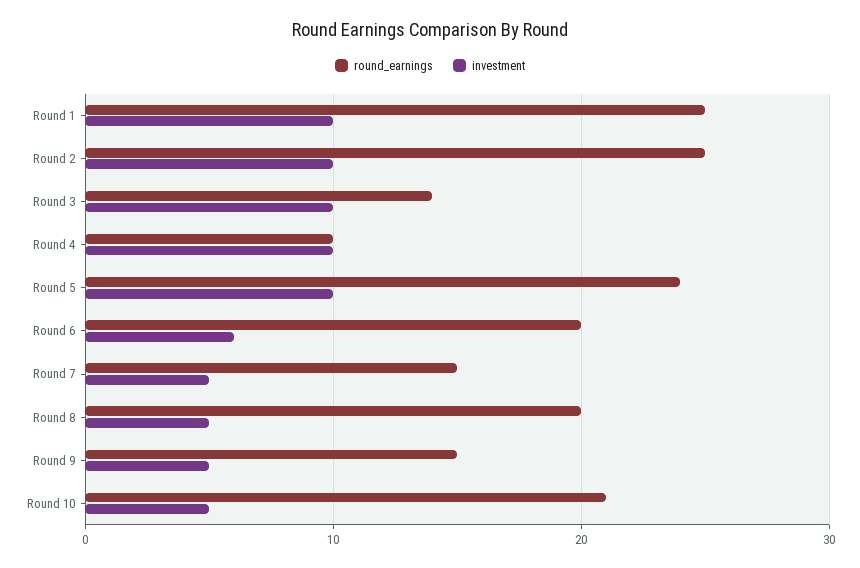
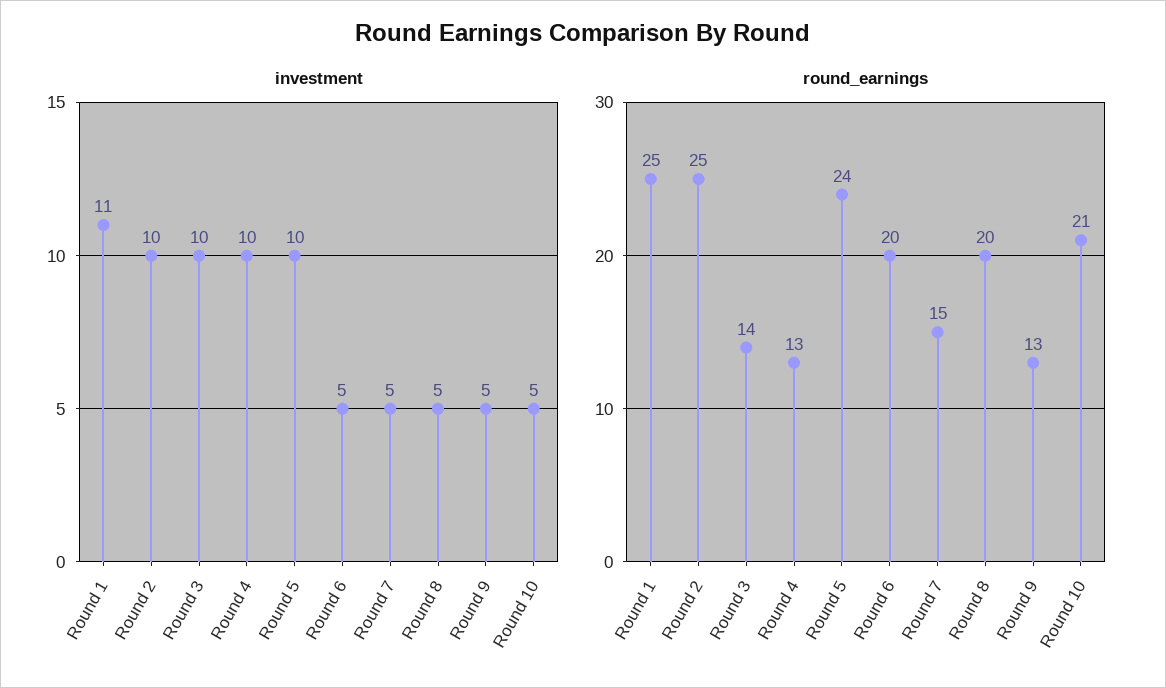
  {
    "round_earnings": {
      "Round 1": 25,
      "Round 2": 25,
      "Round 3": 14,
-     "Round 4": 10,
+     "Round 4": 13,
      "Round 5": 24,
      "Round 6": 20,
      "Round 7": 15,
      "Round 8": 20,
-     "Round 9": 15,
+     "Round 9": 13,
      "Round 10": 21
    },
    "investment": {
-     "Round 1": 10,
+     "Round 1": 11,
      "Round 2": 10,
      "Round 3": 10,
      "Round 4": 10,
      "Round 5": 10,
-     "Round 6": 6,
+     "Round 6": 5,
      "Round 7": 5,
      "Round 8": 5,
      "Round 9": 5,
      "Round 10": 5
    }
  }

